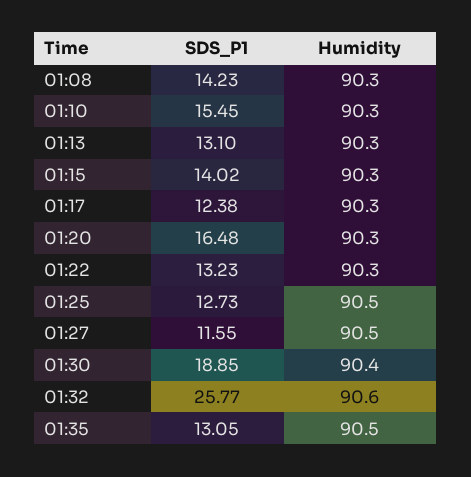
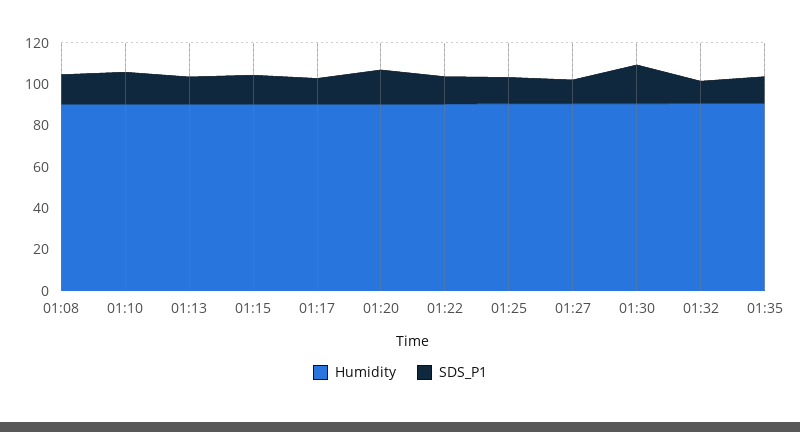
  {
    "SDS_P1": {
      "01:08": 14.23,
      "01:10": 15.45,
      "01:13": 13.1,
      "01:15": 14.02,
      "01:17": 12.38,
      "01:20": 16.48,
      "01:22": 13.23,
      "01:25": 12.73,
      "01:27": 11.55,
      "01:30": 18.85,
-     "01:32": 25.77,
+     "01:32": 10,
      "01:35": 13.05
    },
    "Humidity": {
      "01:08": 90.3,
      "01:10": 90.3,
      "01:13": 90.3,
      "01:15": 90.3,
      "01:17": 90.3,
      "01:20": 90.3,
      "01:22": 90.3,
      "01:25": 90.5,
      "01:27": 90.5,
      "01:30": 90.4,
      "01:32": 90.6,
      "01:35": 90.5
    }
  }

